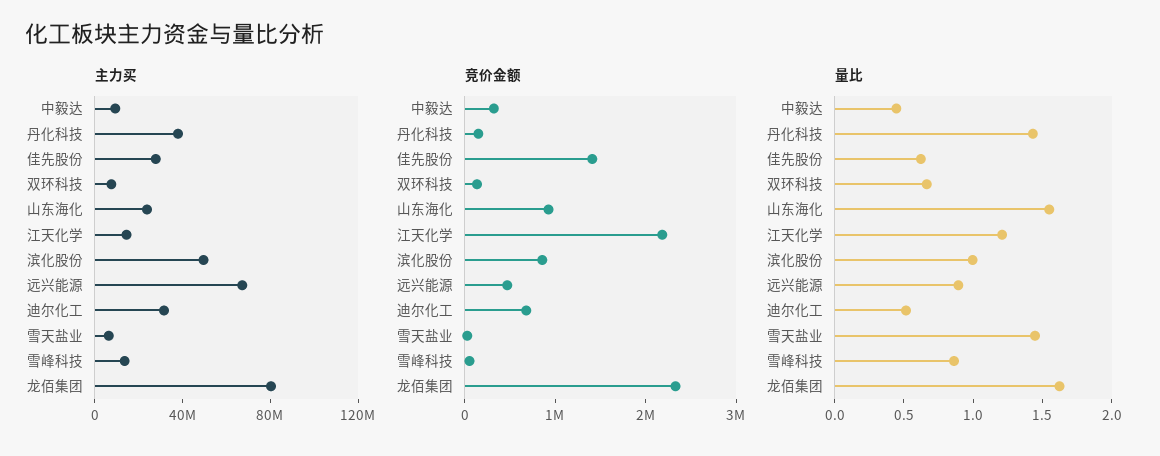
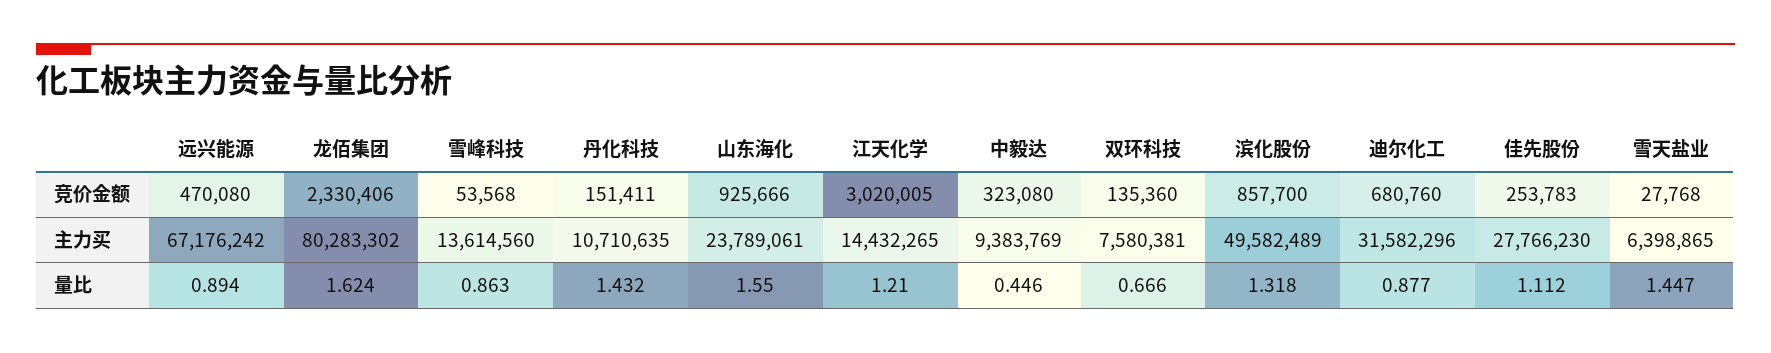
  {
    "主力买": {
      "中毅达": 9383769,
-     "丹化科技": 40000000,
+     "丹化科技": 10710635,
      "佳先股份": 27766230,
      "双环科技": 7580381,
      "山东海化": 23789061,
      "江天化学": 14432265,
      "滨化股份": 49582489,
      "远兴能源": 67176242,
      "迪尔化工": 31582296,
      "雪天盐业": 6398865,
      "雪峰科技": 13614560,
      "龙佰集团": 80283302
    },
    "竞价金额": {
      "中毅达": 323080,
      "丹化科技": 151411,
-     "佳先股份": 1400000,
+     "佳先股份": 253783,
      "双环科技": 135360,
      "山东海化": 925666,
-     "江天化学": 2200000,
+     "江天化学": 3020005,
      "滨化股份": 857700,
      "远兴能源": 470080,
      "迪尔化工": 680760,
      "雪天盐业": 27768,
      "雪峰科技": 53568,
      "龙佰集团": 2330406
    },
    "量比": {
      "中毅达": 0.446,
      "丹化科技": 1.432,
-     "佳先股份": 0.6,
+     "佳先股份": 1.112,
      "双环科技": 0.666,
      "山东海化": 1.55,
      "江天化学": 1.21,
-     "滨化股份": 1,
+     "滨化股份": 1.318,
      "远兴能源": 0.894,
-     "迪尔化工": 0.5,
+     "迪尔化工": 0.877,
      "雪天盐业": 1.447,
      "雪峰科技": 0.863,
      "龙佰集团": 1.624
    }
  }

